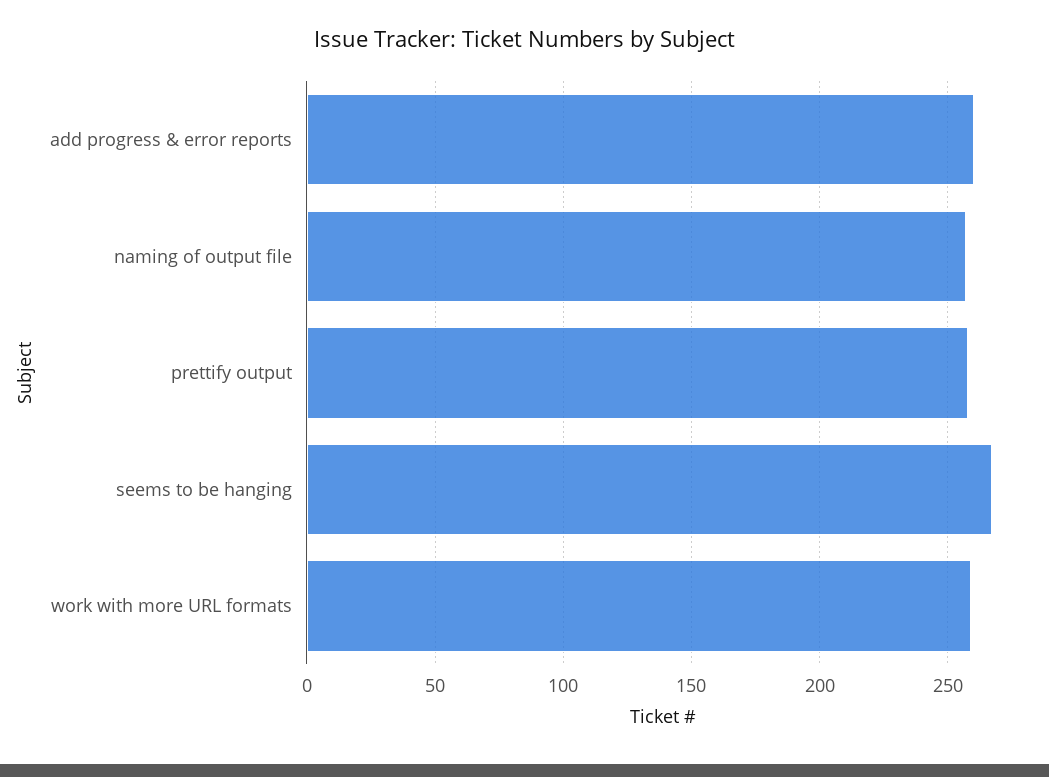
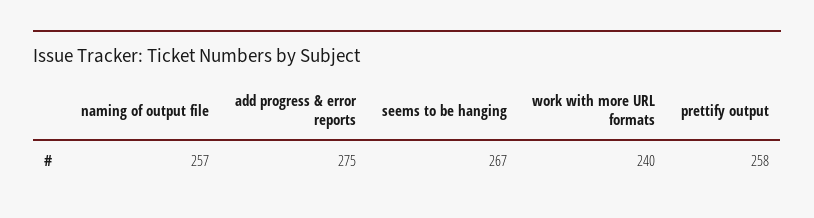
  {
-   "add progress & error reports": 260,
+   "add progress & error reports": 275,
    "naming of output file": 257,
    "prettify output": 258,
    "seems to be hanging": 267,
-   "work with more URL formats": 260
+   "work with more URL formats": 240
  }

